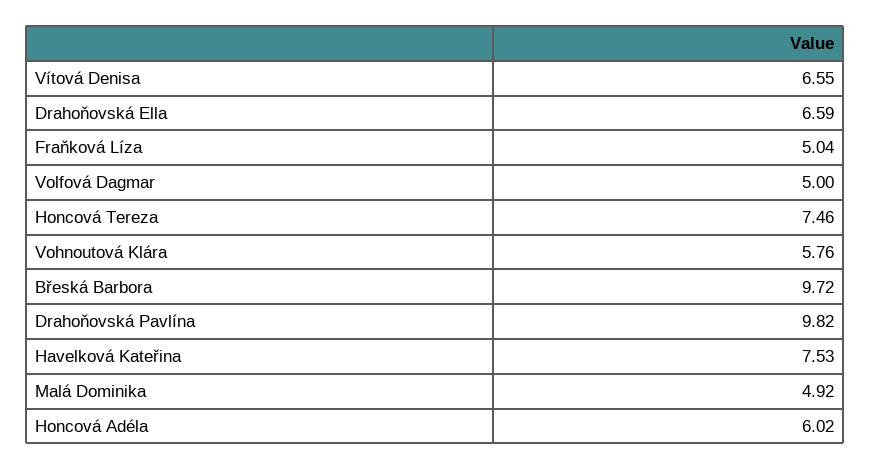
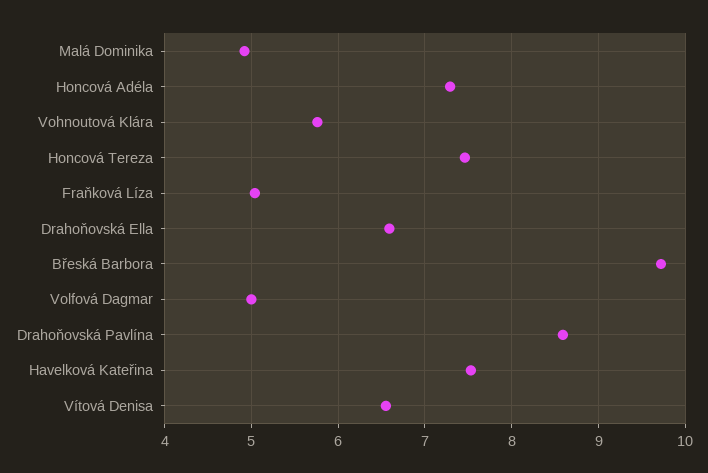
  {
    "Vítová Denisa": 6.55,
    "Drahoňovská Ella": 6.59,
    "Fraňková Líza": 5.04,
    "Volfová Dagmar": 5,
    "Honcová Tereza": 7.46,
    "Vohnoutová Klára": 5.76,
    "Břeská Barbora": 9.72,
-   "Drahoňovská Pavlína": 9.82,
+   "Drahoňovská Pavlína": 8.6,
    "Havelková Kateřina": 7.53,
    "Malá Dominika": 4.92,
-   "Honcová Adéla": 6.02
+   "Honcová Adéla": 7.3
  }

